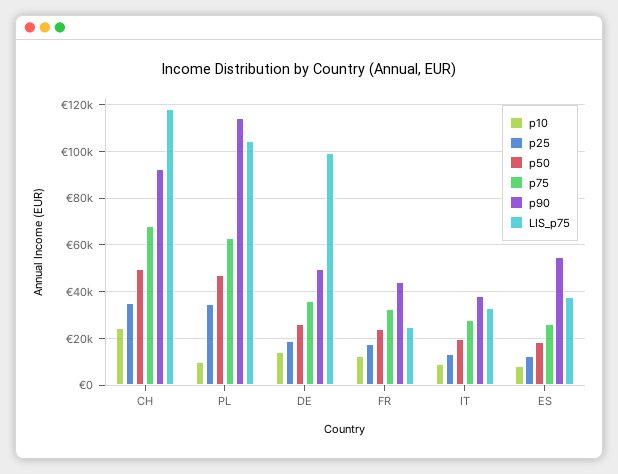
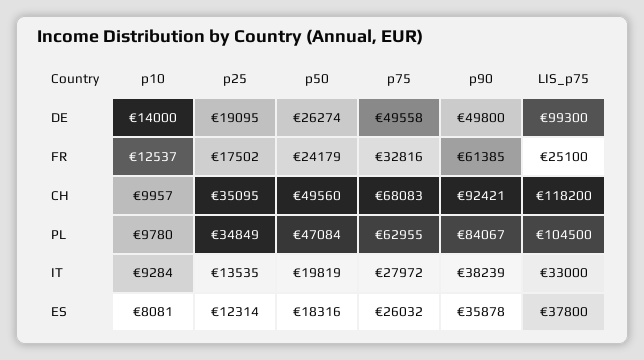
  {
    "p10": {
-     "CH": 25000,
+     "CH": 9957,
      "PL": 9780,
      "DE": 14000,
      "FR": 12537,
      "IT": 9284,
      "ES": 8081
    },
    "p25": {
      "CH": 35095,
      "PL": 34849,
      "DE": 19095,
      "FR": 17502,
      "IT": 13535,
      "ES": 12314
    },
    "p50": {
      "CH": 49560,
      "PL": 47084,
      "DE": 26274,
      "FR": 24179,
      "IT": 19819,
      "ES": 18316
    },
    "p75": {
      "CH": 68083,
      "PL": 62955,
-     "DE": 35000,
+     "DE": 49558,
      "FR": 32816,
      "IT": 27972,
      "ES": 26032
    },
    "p90": {
      "CH": 92421,
-     "PL": 115000,
+     "PL": 84067,
      "DE": 49800,
-     "FR": 45000,
+     "FR": 61385,
      "IT": 38239,
-     "ES": 55000
+     "ES": 35878
    },
    "LIS_p75": {
      "CH": 118200,
      "PL": 104500,
      "DE": 99300,
      "FR": 25100,
      "IT": 33000,
      "ES": 37800
    }
  }

